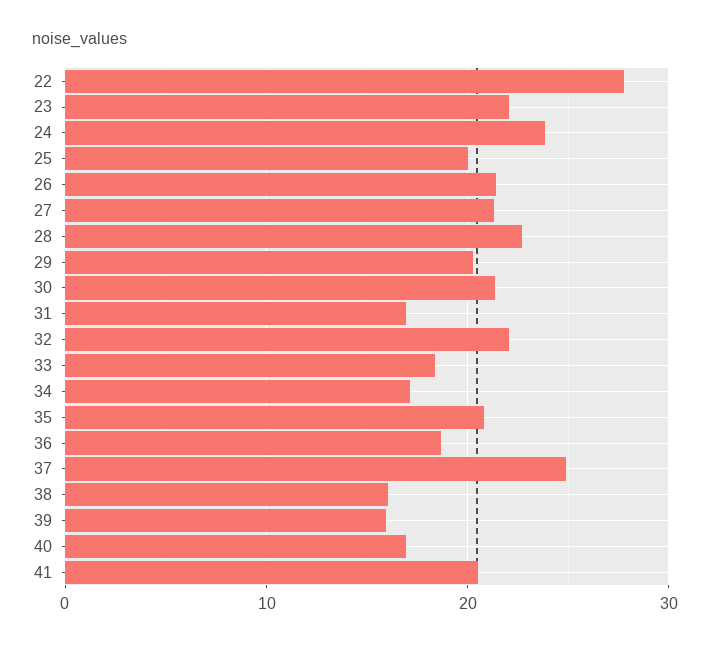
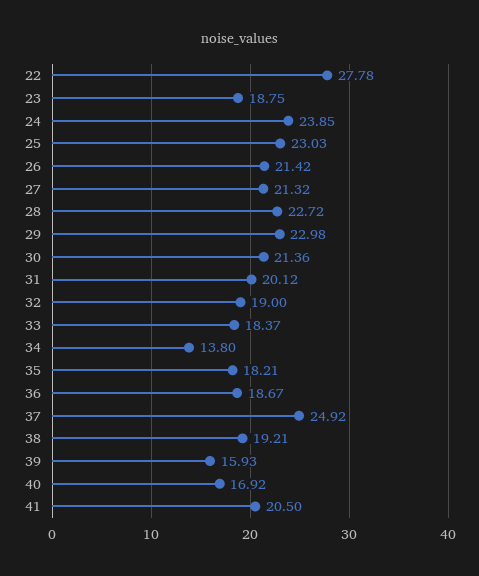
  {
    "22": 27.78,
-   "23": 22,
+   "23": 18.75,
    "24": 23.85,
-   "25": 20,
+   "25": 23.03,
    "26": 21.42,
    "27": 21.32,
    "28": 22.72,
-   "29": 20,
+   "29": 22.98,
    "30": 21.36,
-   "31": 17,
+   "31": 20.12,
-   "32": 22,
+   "32": 19,
    "33": 18.37,
-   "34": 17,
+   "34": 13.8,
-   "35": 21,
+   "35": 18.21,
    "36": 18.67,
    "37": 24.92,
-   "38": 16,
+   "38": 19.21,
    "39": 15.93,
    "40": 16.92,
    "41": 20.5
  }

